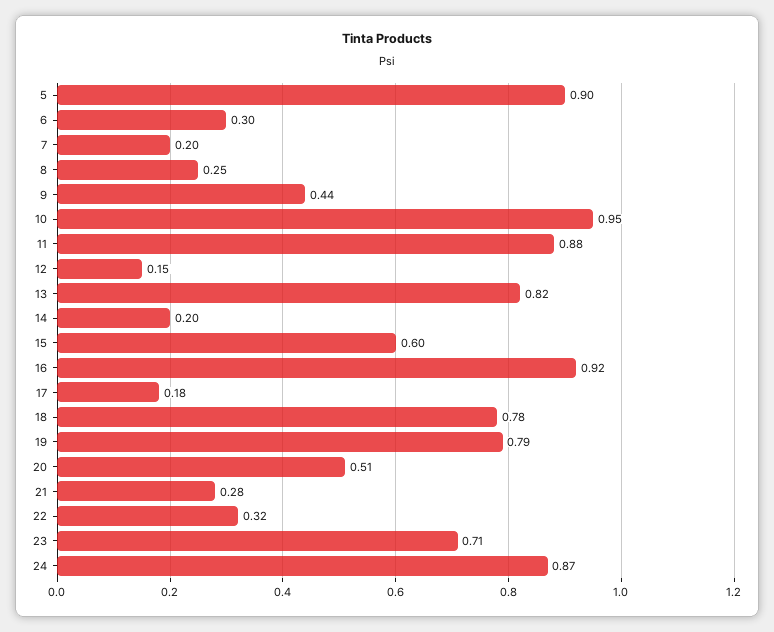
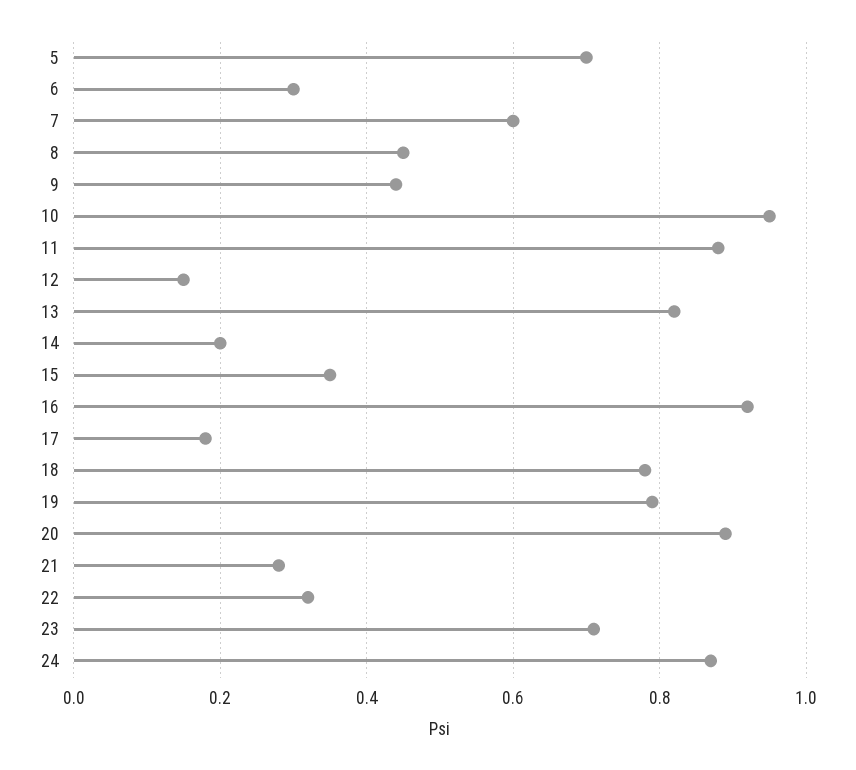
  {
-   "5": 0.9,
+   "5": 0.7,
    "6": 0.3,
-   "7": 0.2,
+   "7": 0.6,
-   "8": 0.25,
+   "8": 0.45,
    "9": 0.44,
    "10": 0.95,
    "11": 0.88,
    "12": 0.15,
    "13": 0.82,
    "14": 0.2,
-   "15": 0.6,
+   "15": 0.35,
    "16": 0.92,
    "17": 0.18,
    "18": 0.78,
    "19": 0.79,
-   "20": 0.51,
+   "20": 0.9,
    "21": 0.28,
    "22": 0.32,
    "23": 0.71,
    "24": 0.87
  }

